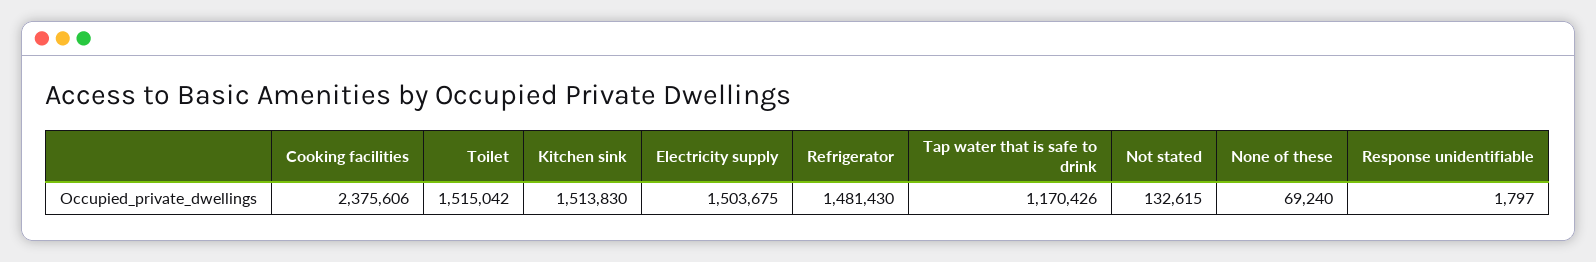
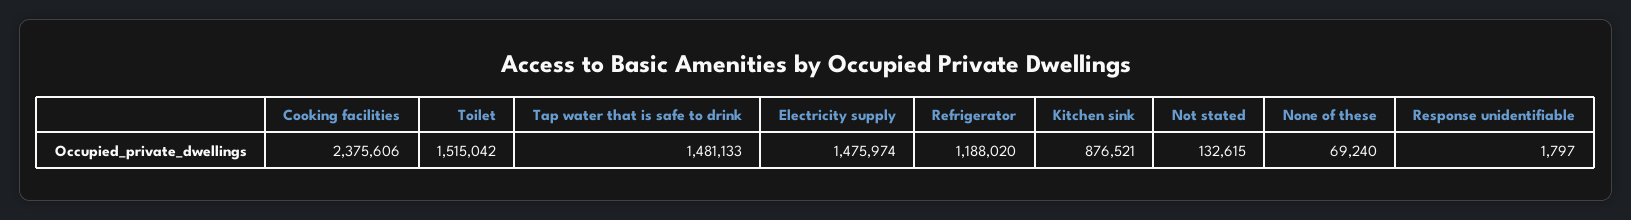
  {
    "Cooking facilities": 2375606,
    "Toilet": 1515042,
-   "Kitchen sink": 1513830,
+   "Kitchen sink": 876521,
-   "Electricity supply": 1503675,
+   "Electricity supply": 1475974,
-   "Refrigerator": 1481430,
+   "Refrigerator": 1188020,
-   "Tap water that is safe to drink": 1170426,
+   "Tap water that is safe to drink": 1481133,
    "Not stated": 132615,
    "None of these": 69240,
    "Response unidentifiable": 1797
  }

